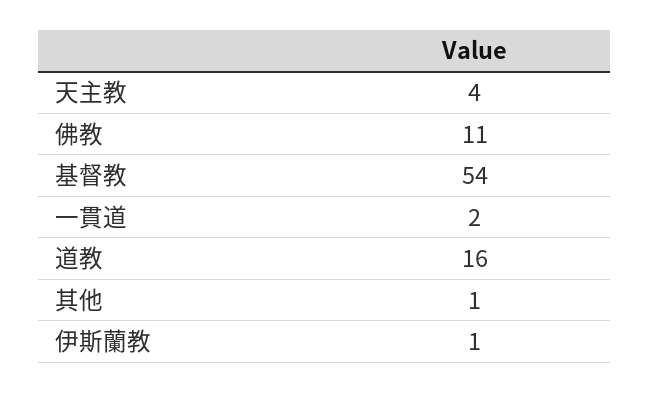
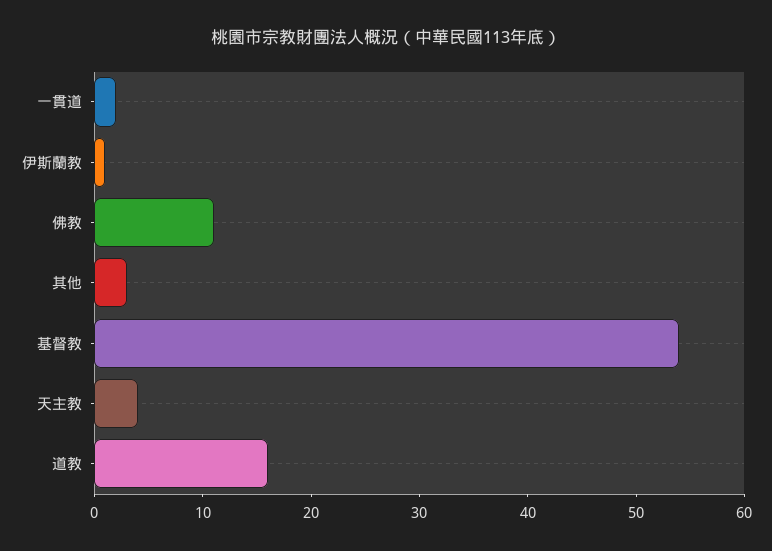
  {
    "天主教": 4,
    "佛教": 11,
    "基督教": 54,
    "一貫道": 2,
    "道教": 16,
-   "其他": 1,
+   "其他": 3,
    "伊斯蘭教": 1
  }

